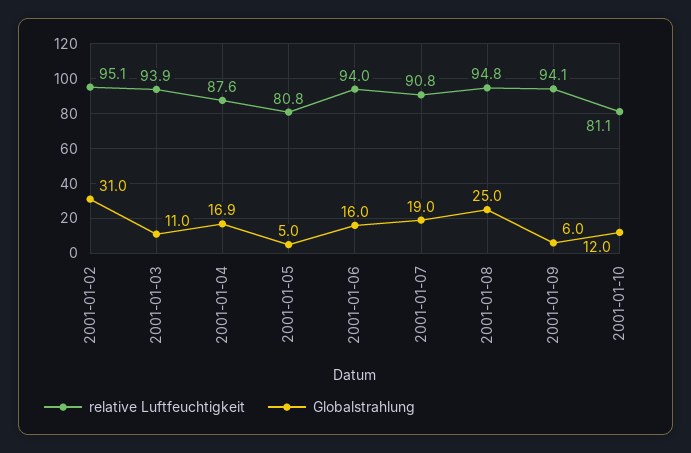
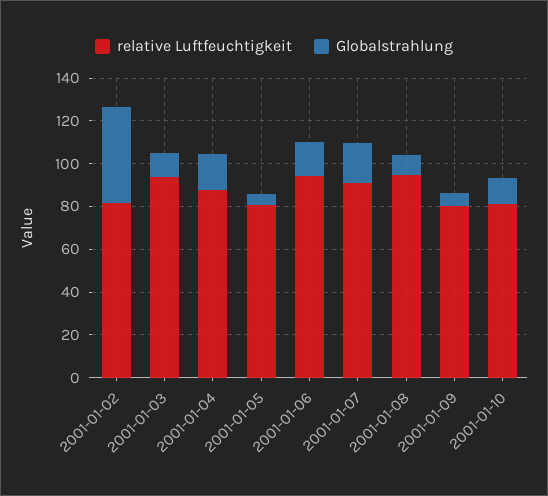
  {
    "relative Luftfeuchtigkeit": {
-     "2001-01-02": 95.1,
+     "2001-01-02": 80,
      "2001-01-03": 93.9,
      "2001-01-04": 87.6,
      "2001-01-05": 80.8,
      "2001-01-06": 94,
      "2001-01-07": 90.8,
      "2001-01-08": 94.8,
-     "2001-01-09": 94.1,
+     "2001-01-09": 80,
      "2001-01-10": 81.1
    },
    "Globalstrahlung": {
-     "2001-01-02": 31,
+     "2001-01-02": 45,
      "2001-01-03": 11,
      "2001-01-04": 16.9,
      "2001-01-05": 5,
      "2001-01-06": 16,
      "2001-01-07": 19,
-     "2001-01-08": 25,
+     "2001-01-08": 10,
      "2001-01-09": 6,
      "2001-01-10": 12
    }
  }

